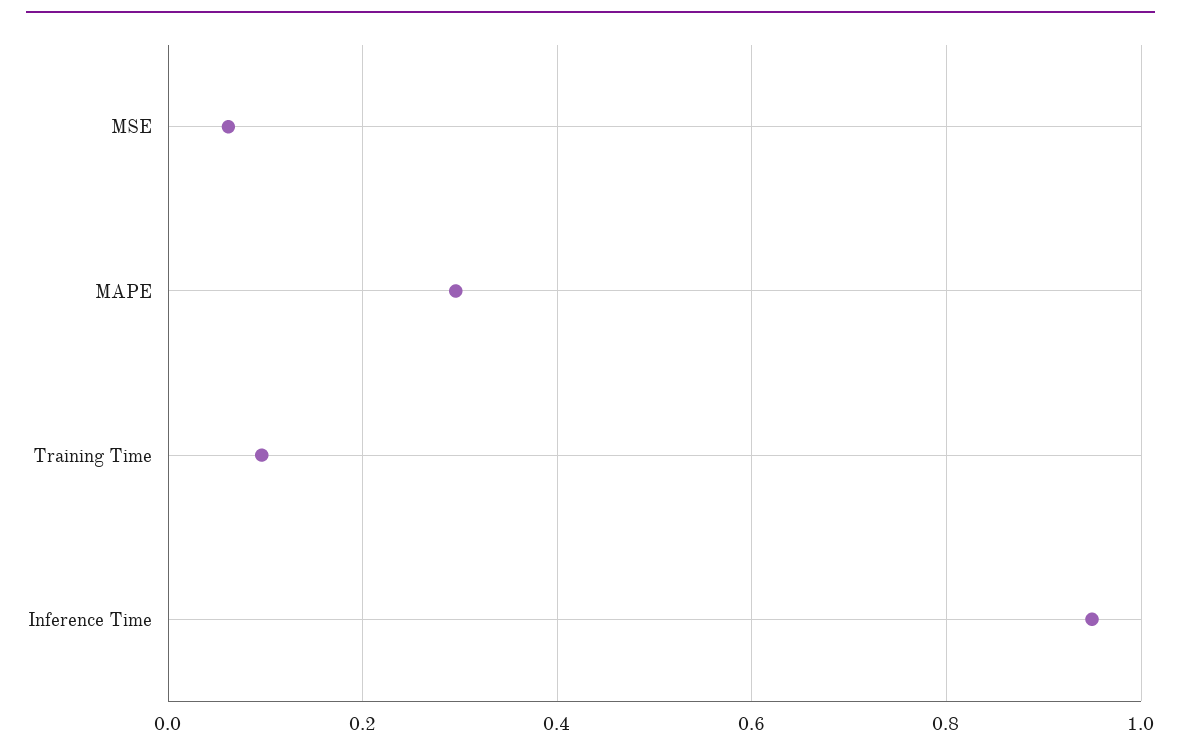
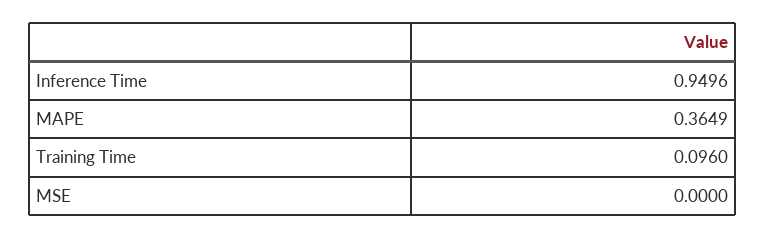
  {
-   "MSE": 0.06,
+   "MSE": 0,
-   "MAPE": 0.3,
+   "MAPE": 0.3649,
    "Training Time": 0.096,
    "Inference Time": 0.9496
  }

